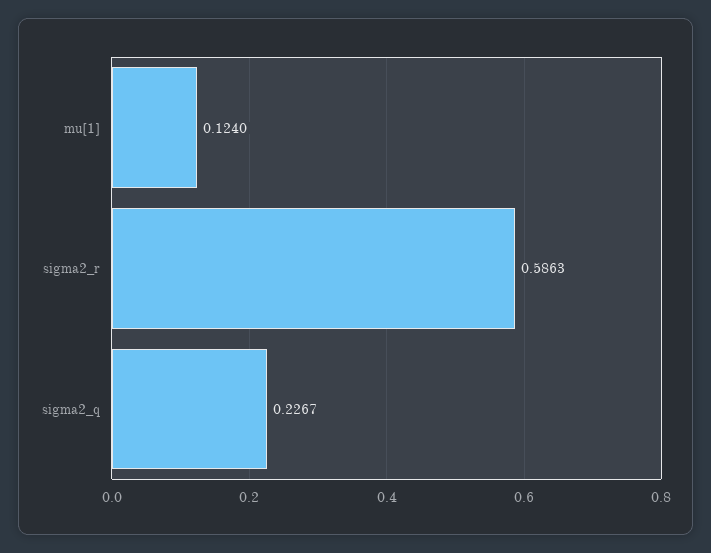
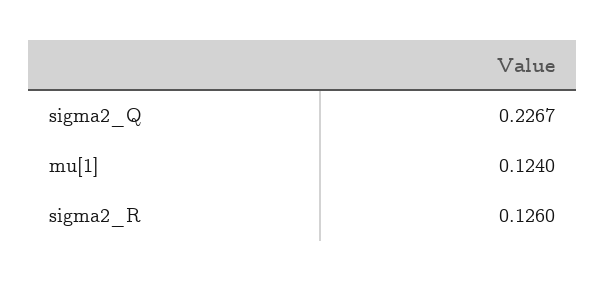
  {
    "mu[1]": 0.124,
-   "sigma2_r": 0.5863,
+   "sigma2_r": 0.126,
    "sigma2_q": 0.2267
  }

